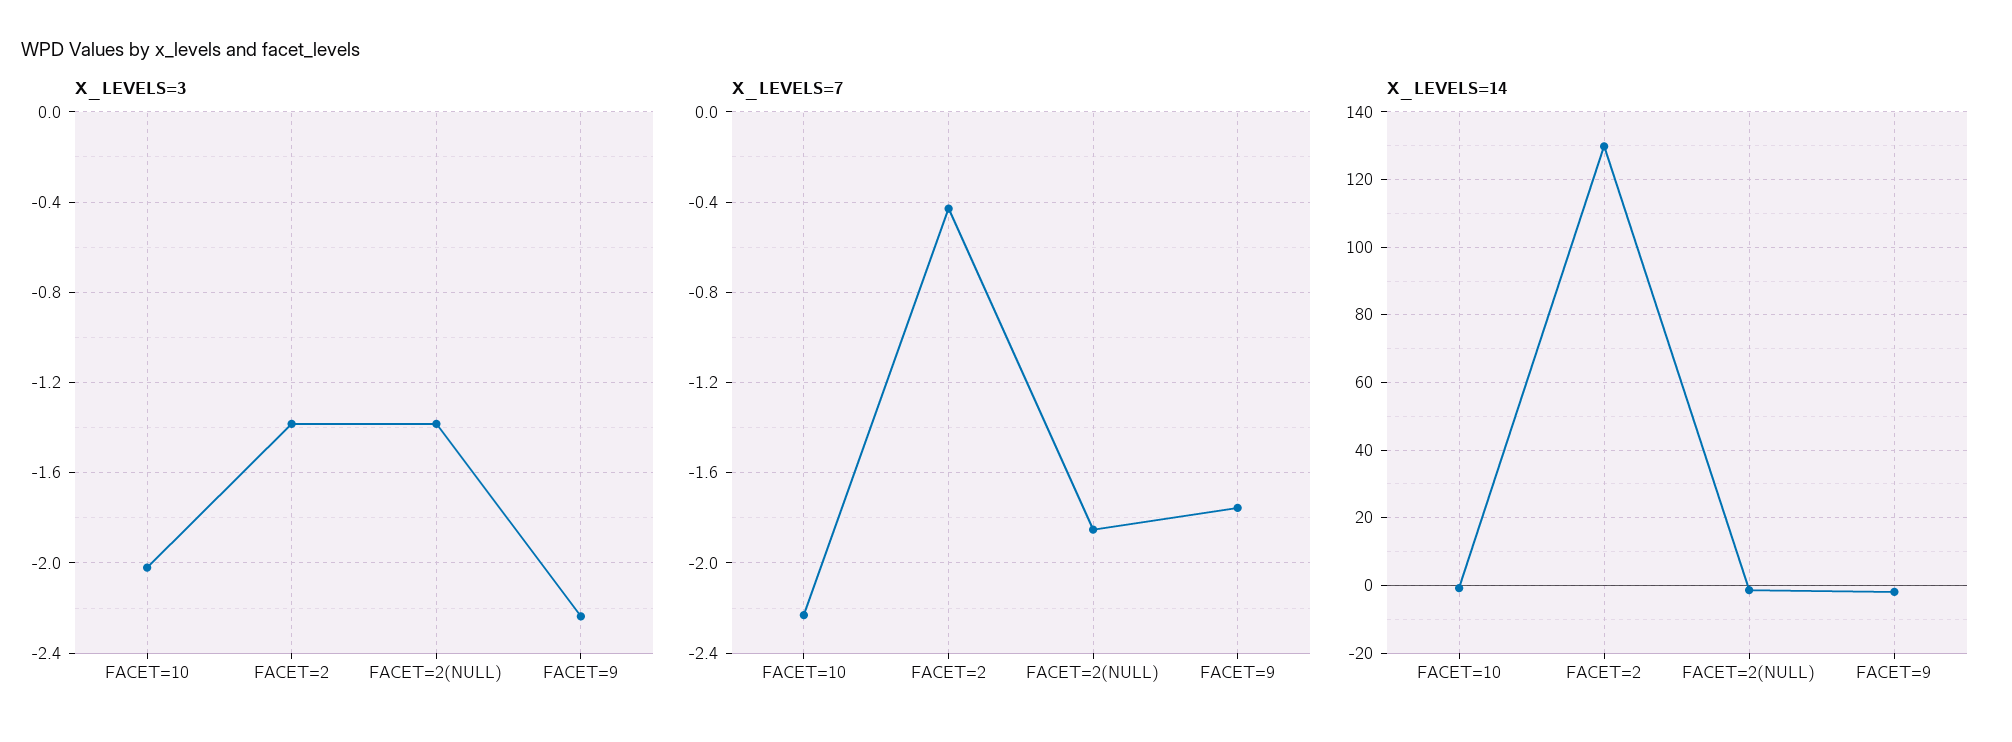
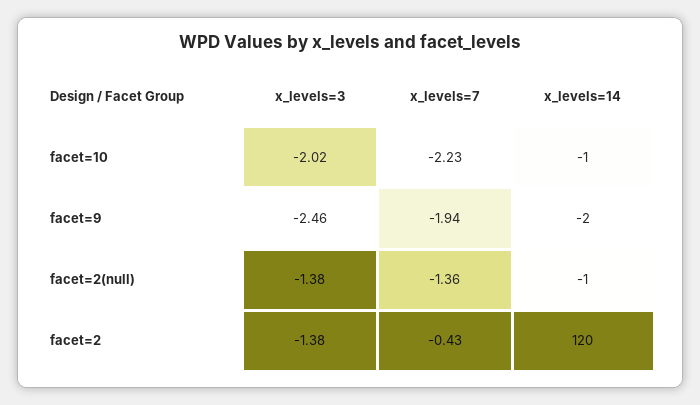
  {
    "X_LEVELS=3": {
      "FACET=10": -2.02,
      "FACET=2": -1.38,
      "FACET=2(NULL)": -1.38,
-     "FACET=9": -2.25
+     "FACET=9": -2.46
    },
    "X_LEVELS=7": {
      "FACET=10": -2.23,
      "FACET=2": -0.43,
-     "FACET=2(NULL)": -1.85,
+     "FACET=2(NULL)": -1.36,
-     "FACET=9": -1.75
+     "FACET=9": -1.94
    },
    "X_LEVELS=14": {
      "FACET=10": -1,
-     "FACET=2": 130,
+     "FACET=2": 120,
      "FACET=2(NULL)": -1,
      "FACET=9": -2
    }
  }

